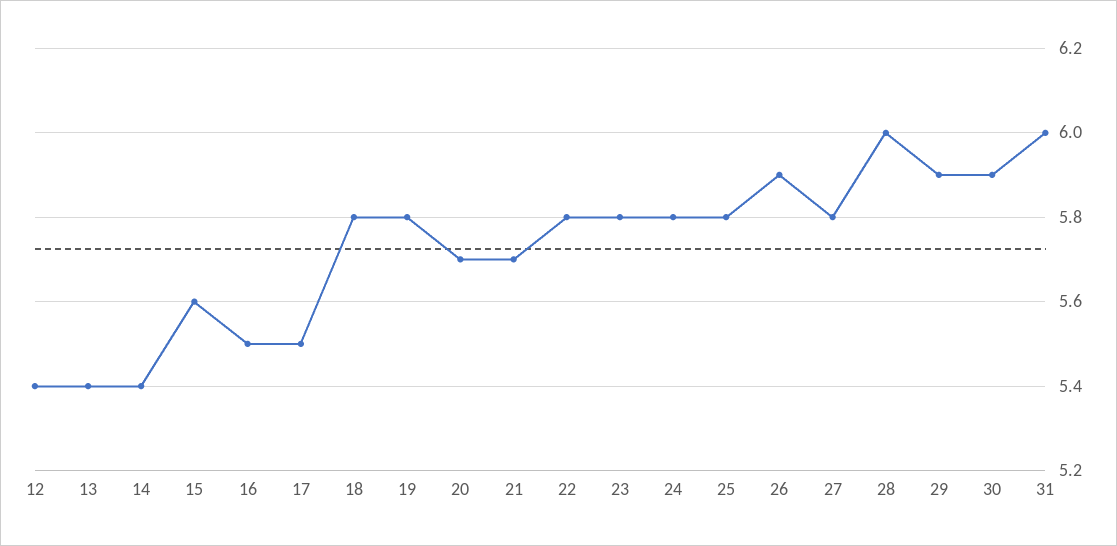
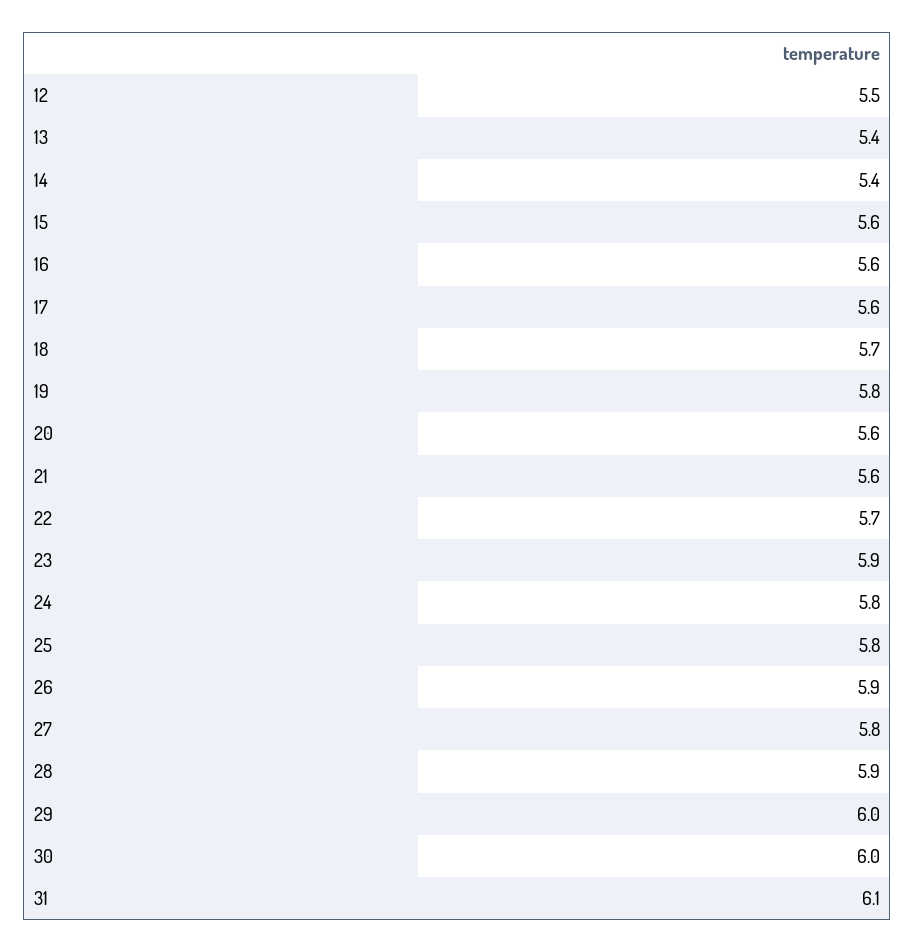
  {
-   "12": 5.4,
+   "12": 5.5,
    "13": 5.4,
    "14": 5.4,
    "15": 5.6,
-   "16": 5.5,
+   "16": 5.6,
-   "17": 5.5,
+   "17": 5.6,
-   "18": 5.8,
+   "18": 5.7,
    "19": 5.8,
-   "20": 5.7,
+   "20": 5.6,
-   "21": 5.7,
+   "21": 5.6,
-   "22": 5.8,
+   "22": 5.7,
-   "23": 5.8,
+   "23": 5.9,
    "24": 5.8,
    "25": 5.8,
    "26": 5.9,
    "27": 5.8,
-   "28": 6,
+   "28": 5.9,
-   "29": 5.9,
+   "29": 6,
-   "30": 5.9,
+   "30": 6,
-   "31": 6
+   "31": 6.1
  }

